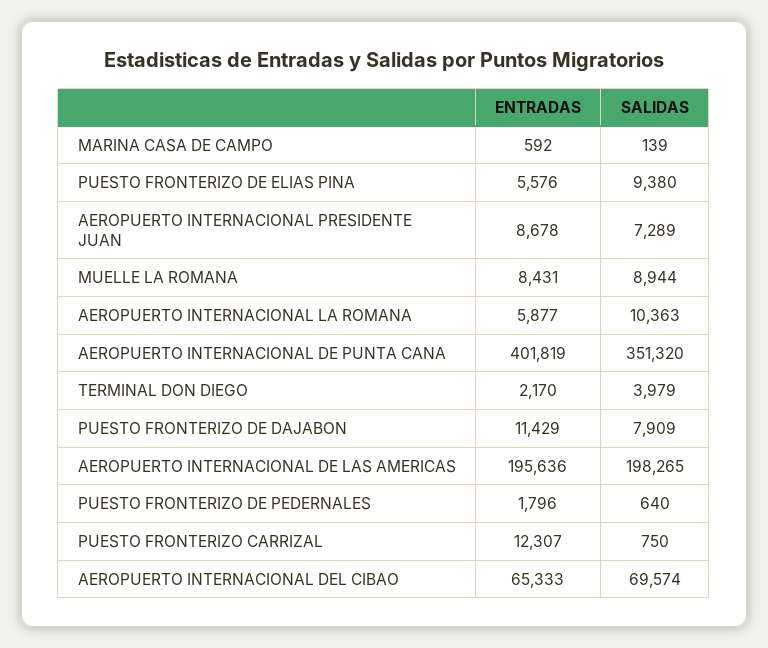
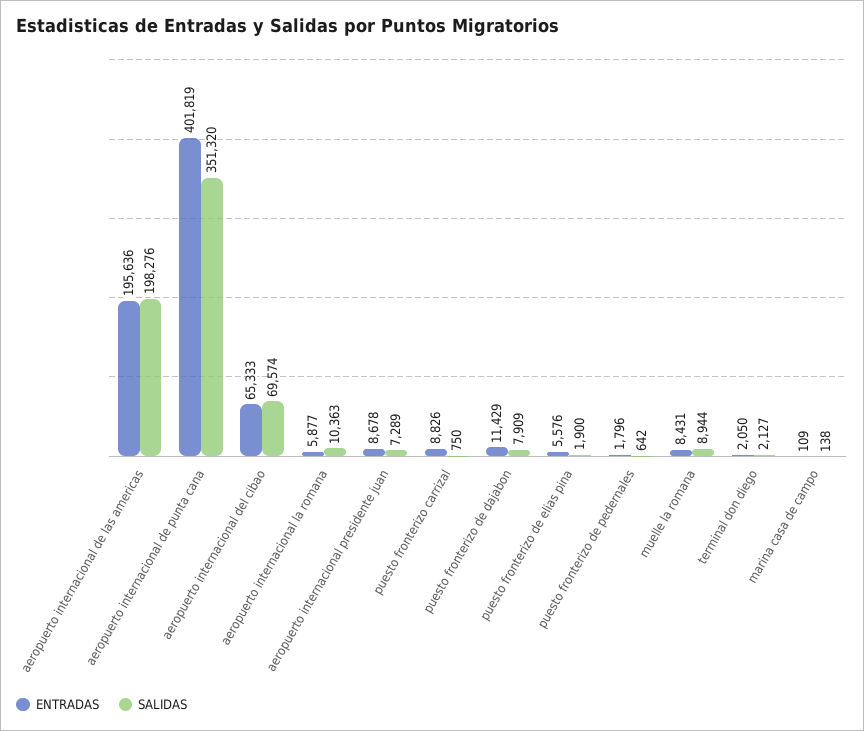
  {
    "ENTRADAS": {
-     "MARINA CASA DE CAMPO": 592,
+     "MARINA CASA DE CAMPO": 109,
      "PUESTO FRONTERIZO DE ELIAS PINA": 5576,
      "AEROPUERTO INTERNACIONAL PRESIDENTE JUAN": 8678,
      "MUELLE LA ROMANA": 8431,
      "AEROPUERTO INTERNACIONAL LA ROMANA": 5877,
      "AEROPUERTO INTERNACIONAL DE PUNTA CANA": 401819,
-     "TERMINAL DON DIEGO": 2170,
+     "TERMINAL DON DIEGO": 2050,
      "PUESTO FRONTERIZO DE DAJABON": 11429,
      "AEROPUERTO INTERNACIONAL DE LAS AMERICAS": 195636,
      "PUESTO FRONTERIZO DE PEDERNALES": 1796,
-     "PUESTO FRONTERIZO CARRIZAL": 12307,
+     "PUESTO FRONTERIZO CARRIZAL": 8826,
      "AEROPUERTO INTERNACIONAL DEL CIBAO": 65333
    },
    "SALIDAS": {
-     "MARINA CASA DE CAMPO": 139,
+     "MARINA CASA DE CAMPO": 138,
-     "PUESTO FRONTERIZO DE ELIAS PINA": 9380,
+     "PUESTO FRONTERIZO DE ELIAS PINA": 1900,
      "AEROPUERTO INTERNACIONAL PRESIDENTE JUAN": 7289,
      "MUELLE LA ROMANA": 8944,
      "AEROPUERTO INTERNACIONAL LA ROMANA": 10363,
      "AEROPUERTO INTERNACIONAL DE PUNTA CANA": 351320,
-     "TERMINAL DON DIEGO": 3979,
+     "TERMINAL DON DIEGO": 2127,
      "PUESTO FRONTERIZO DE DAJABON": 7909,
-     "AEROPUERTO INTERNACIONAL DE LAS AMERICAS": 198265,
+     "AEROPUERTO INTERNACIONAL DE LAS AMERICAS": 198276,
-     "PUESTO FRONTERIZO DE PEDERNALES": 640,
+     "PUESTO FRONTERIZO DE PEDERNALES": 642,
      "PUESTO FRONTERIZO CARRIZAL": 750,
      "AEROPUERTO INTERNACIONAL DEL CIBAO": 69574
    }
  }

